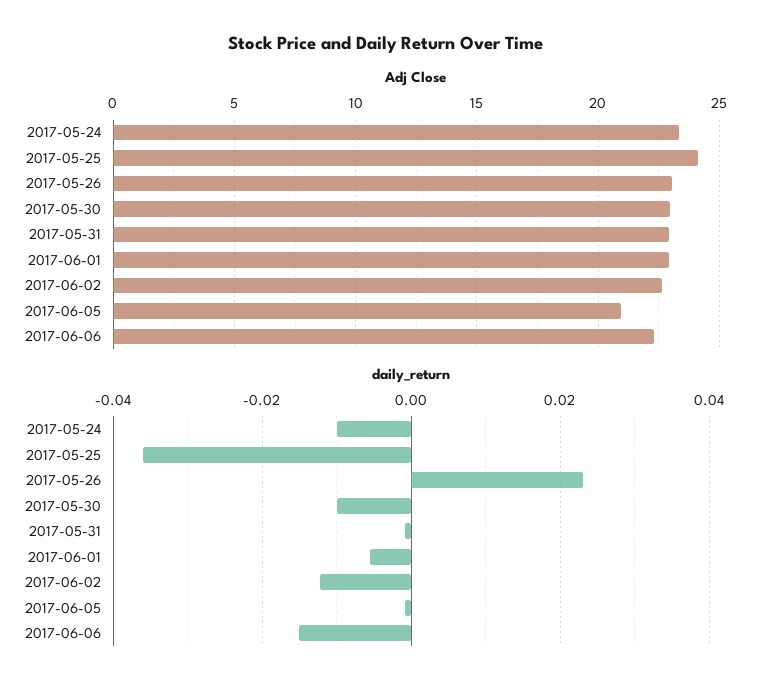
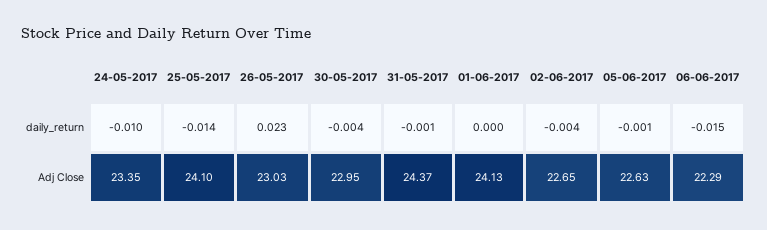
  {
    "Adj Close": {
      "2017-05-24": 23.35,
      "2017-05-25": 24.1,
      "2017-05-26": 23.03,
      "2017-05-30": 22.95,
-     "2017-05-31": 23,
+     "2017-05-31": 24.37,
-     "2017-06-01": 23,
+     "2017-06-01": 24.13,
      "2017-06-02": 22.65,
-     "2017-06-05": 21,
+     "2017-06-05": 22.63,
      "2017-06-06": 22.29
    },
    "daily_return": {
      "2017-05-24": -0.01,
-     "2017-05-25": -0.036,
+     "2017-05-25": -0.014,
      "2017-05-26": 0.023,
-     "2017-05-30": -0.01,
+     "2017-05-30": -0.004,
      "2017-05-31": -0.001,
-     "2017-06-01": -0.006,
+     "2017-06-01": 0,
-     "2017-06-02": -0.012,
+     "2017-06-02": -0.004,
      "2017-06-05": -0.001,
      "2017-06-06": -0.015
    }
  }

